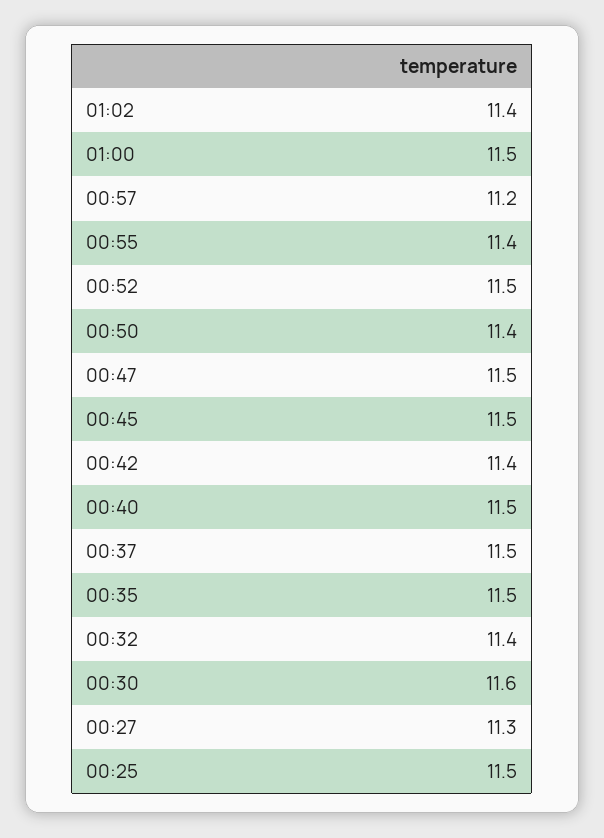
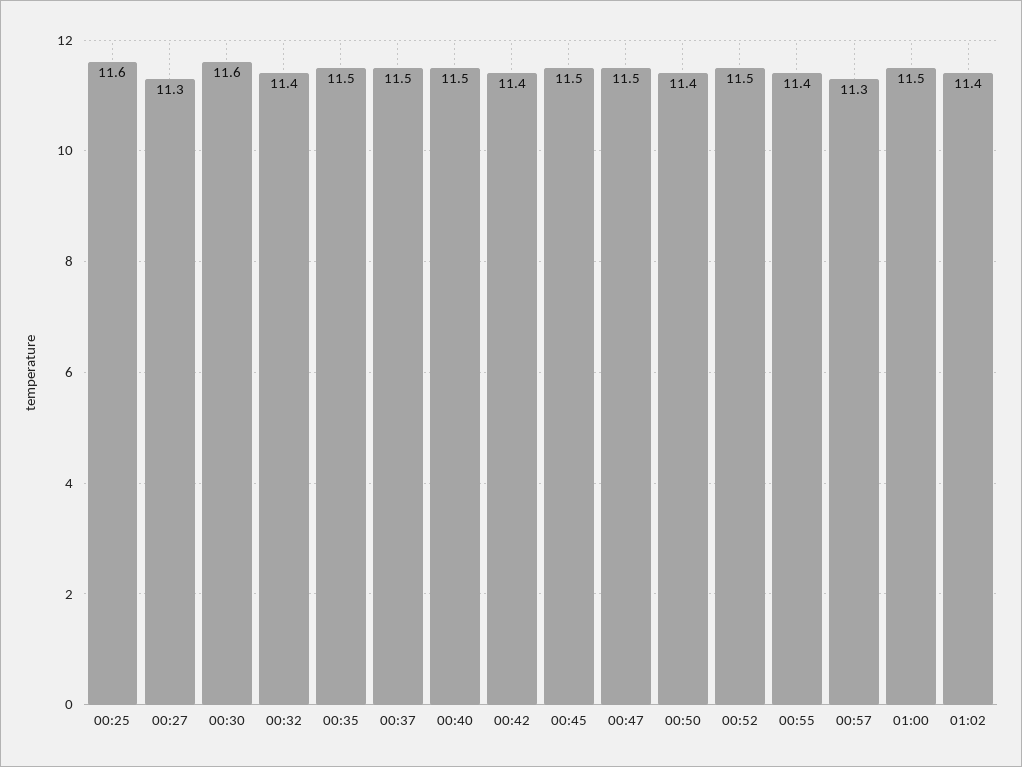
  {
    "01:02": 11.4,
    "01:00": 11.5,
-   "00:57": 11.2,
+   "00:57": 11.3,
    "00:55": 11.4,
    "00:52": 11.5,
    "00:50": 11.4,
    "00:47": 11.5,
    "00:45": 11.5,
    "00:42": 11.4,
    "00:40": 11.5,
    "00:37": 11.5,
    "00:35": 11.5,
    "00:32": 11.4,
    "00:30": 11.6,
    "00:27": 11.3,
-   "00:25": 11.5
+   "00:25": 11.6
  }

